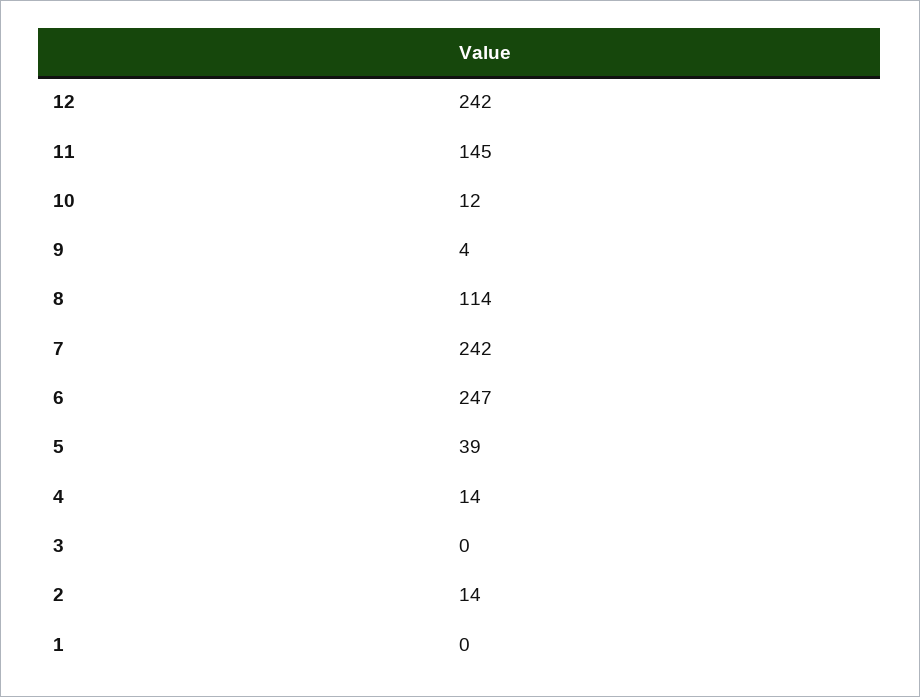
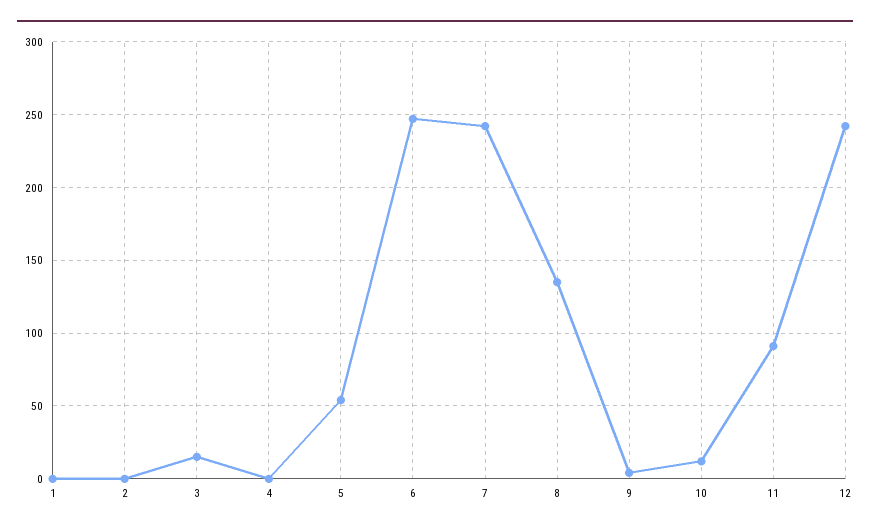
  {
    "12": 242,
-   "11": 145,
+   "11": 90,
    "10": 12,
    "9": 4,
-   "8": 114,
+   "8": 135,
    "7": 242,
    "6": 247,
-   "5": 39,
+   "5": 55,
-   "4": 14,
+   "4": 0,
-   "3": 0,
+   "3": 15,
-   "2": 14,
+   "2": 0,
    "1": 0
  }

